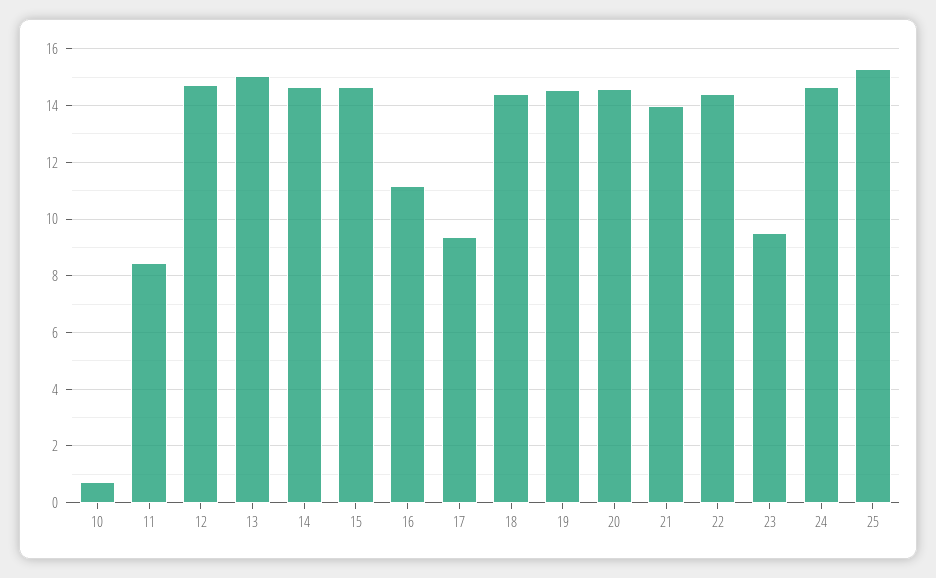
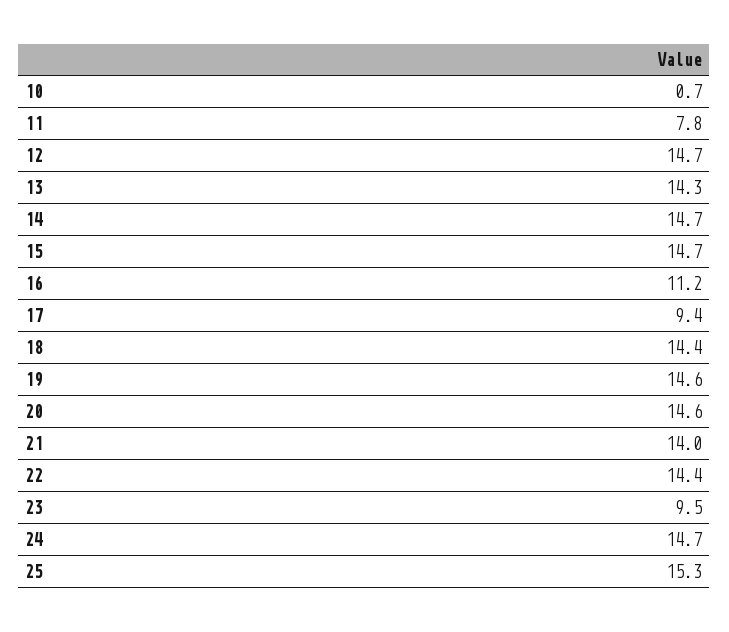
  {
    "10": 0.7,
-   "11": 8.5,
+   "11": 7.8,
    "12": 14.7,
-   "13": 15,
+   "13": 14.3,
    "14": 14.7,
    "15": 14.7,
    "16": 11.2,
    "17": 9.4,
    "18": 14.4,
    "19": 14.6,
    "20": 14.6,
    "21": 14,
    "22": 14.4,
    "23": 9.5,
    "24": 14.7,
    "25": 15.3
  }

